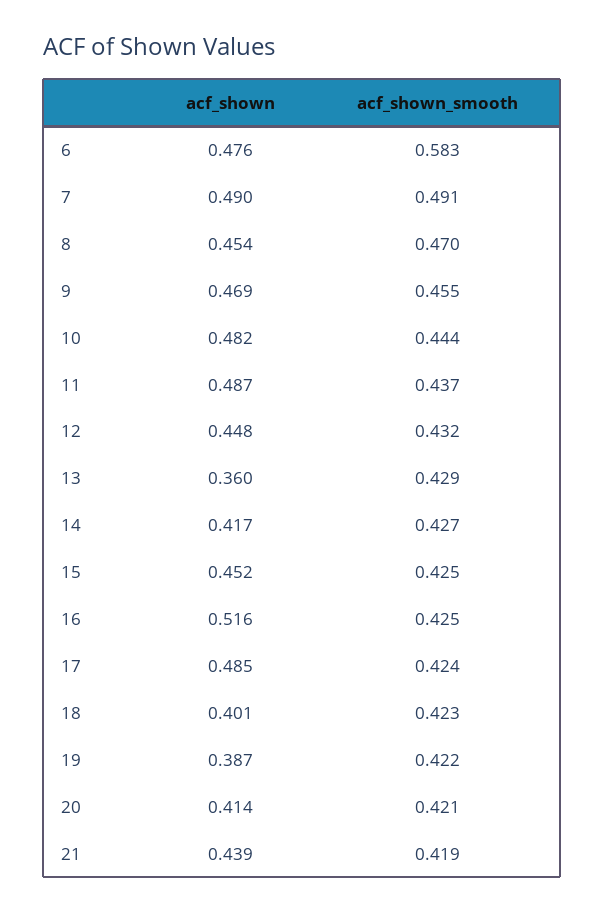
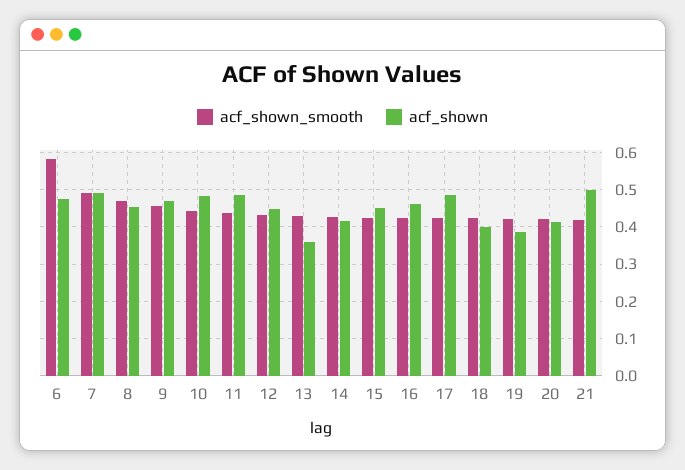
  {
    "acf_shown": {
      "6": 0.476,
      "7": 0.49,
      "8": 0.454,
      "9": 0.469,
      "10": 0.482,
      "11": 0.487,
      "12": 0.448,
      "13": 0.36,
      "14": 0.417,
      "15": 0.452,
-     "16": 0.516,
+     "16": 0.46,
      "17": 0.485,
      "18": 0.401,
      "19": 0.387,
      "20": 0.414,
-     "21": 0.439
+     "21": 0.5
    },
    "acf_shown_smooth": {
      "6": 0.583,
      "7": 0.491,
      "8": 0.47,
      "9": 0.455,
      "10": 0.444,
      "11": 0.437,
      "12": 0.432,
      "13": 0.429,
      "14": 0.427,
      "15": 0.425,
      "16": 0.425,
      "17": 0.424,
      "18": 0.423,
      "19": 0.422,
      "20": 0.421,
      "21": 0.419
    }
  }

